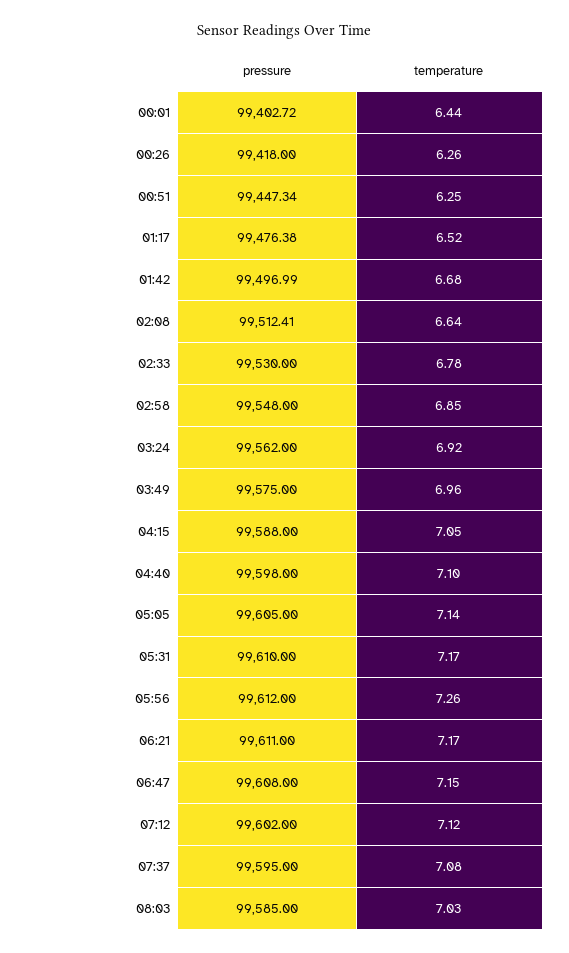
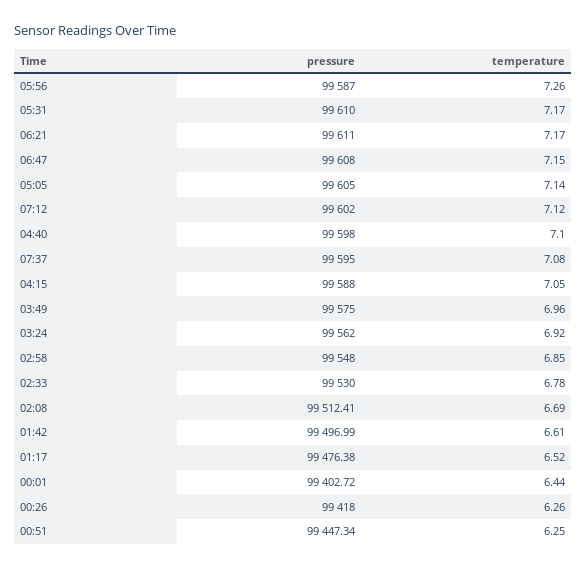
  {
    "pressure": {
      "00:01": 99402.72,
      "00:26": 99418,
      "00:51": 99447.34,
      "01:17": 99476.38,
      "01:42": 99496.99,
      "02:08": 99512.41,
      "02:33": 99530,
      "02:58": 99548,
      "03:24": 99562,
      "03:49": 99575,
      "04:15": 99588,
      "04:40": 99598,
      "05:05": 99605,
      "05:31": 99610,
-     "05:56": 99612,
+     "05:56": 99587,
      "06:21": 99611,
      "06:47": 99608,
      "07:12": 99602,
-     "07:37": 99595,
+     "07:37": 99595
-     "08:03": 99585
    },
    "temperature": {
      "00:01": 6.44,
      "00:26": 6.26,
      "00:51": 6.25,
      "01:17": 6.52,
-     "01:42": 6.68,
+     "01:42": 6.61,
-     "02:08": 6.64,
+     "02:08": 6.69,
      "02:33": 6.78,
      "02:58": 6.85,
      "03:24": 6.92,
      "03:49": 6.96,
      "04:15": 7.05,
      "04:40": 7.1,
      "05:05": 7.14,
      "05:31": 7.17,
      "05:56": 7.26,
      "06:21": 7.17,
      "06:47": 7.15,
      "07:12": 7.12,
-     "07:37": 7.08,
+     "07:37": 7.08
-     "08:03": 7.03
    }
  }

